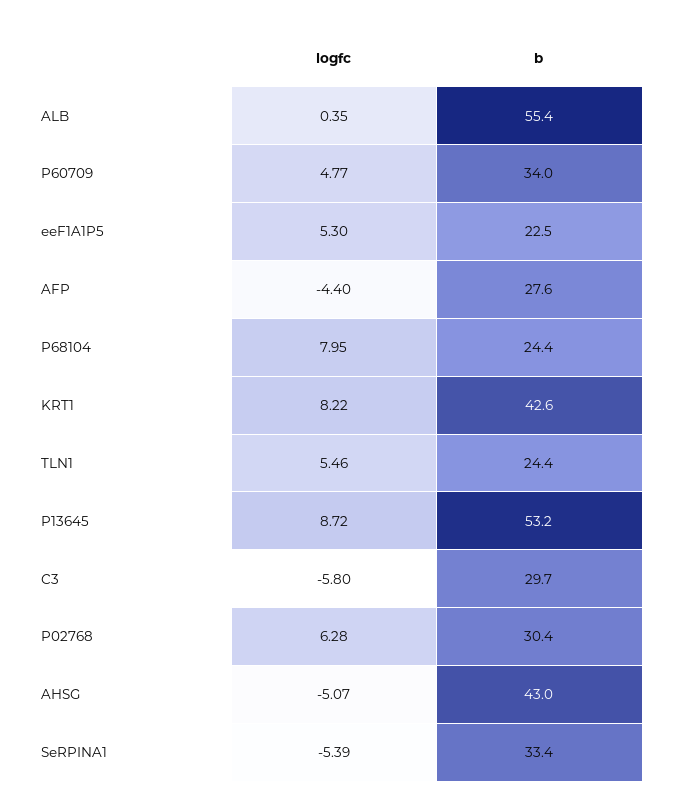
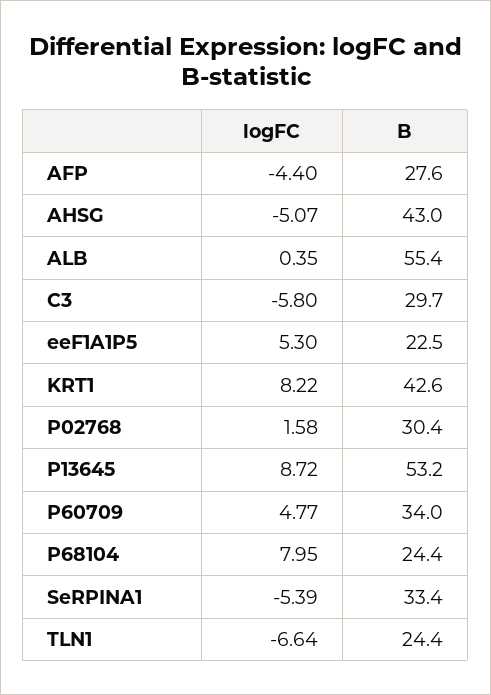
  {
    "logfc": {
      "ALB": 0.35,
      "P60709": 4.77,
      "eeF1A1P5": 5.3,
      "AFP": -4.4,
      "P68104": 7.95,
      "KRT1": 8.22,
-     "TLN1": 5.46,
+     "TLN1": -6.64,
      "P13645": 8.72,
      "C3": -5.8,
-     "P02768": 6.28,
+     "P02768": 1.58,
      "AHSG": -5.07,
      "SeRPINA1": -5.39
    },
    "b": {
      "ALB": 55.4,
      "P60709": 34,
      "eeF1A1P5": 22.5,
      "AFP": 27.6,
      "P68104": 24.4,
      "KRT1": 42.6,
      "TLN1": 24.4,
      "P13645": 53.2,
      "C3": 29.7,
      "P02768": 30.4,
      "AHSG": 43,
      "SeRPINA1": 33.4
    }
  }

